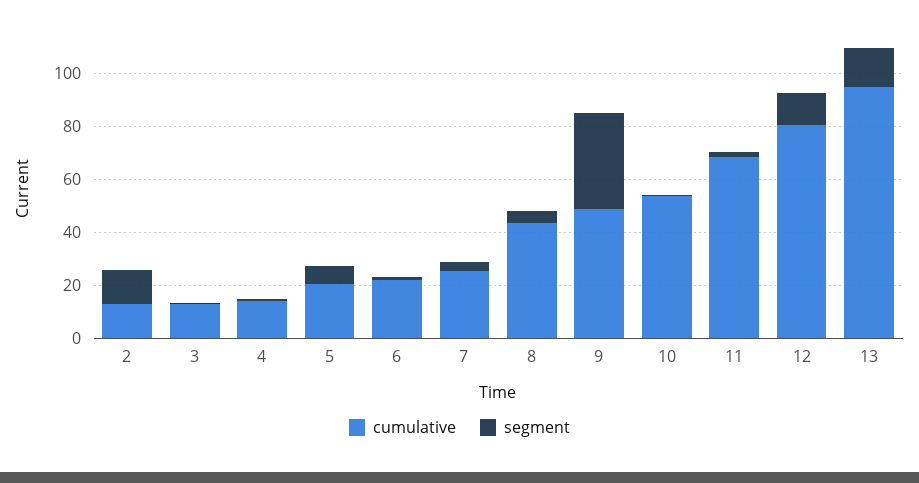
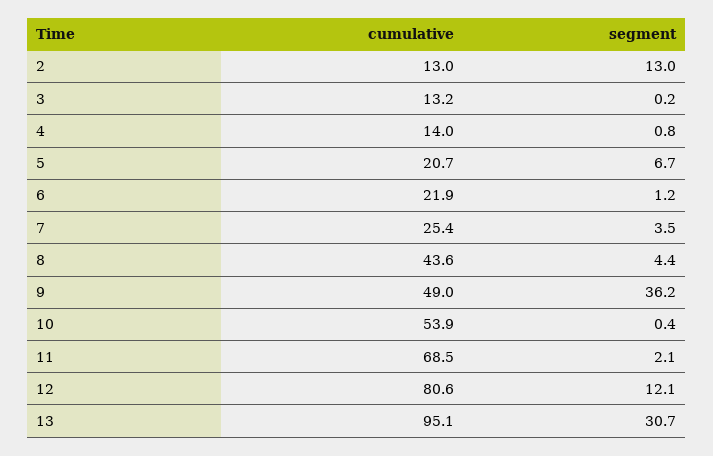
  {
    "cumulative": {
      "2": 13,
      "3": 13.2,
      "4": 14,
      "5": 20.7,
      "6": 21.9,
      "7": 25.4,
      "8": 43.6,
      "9": 49,
      "10": 53.9,
      "11": 68.5,
      "12": 80.6,
      "13": 95.1
    },
    "segment": {
      "2": 13,
      "3": 0.2,
      "4": 0.8,
      "5": 6.7,
      "6": 1.2,
      "7": 3.5,
      "8": 4.4,
      "9": 36.2,
      "10": 0.4,
      "11": 2.1,
      "12": 12.1,
-     "13": 15
+     "13": 30.7
    }
  }

